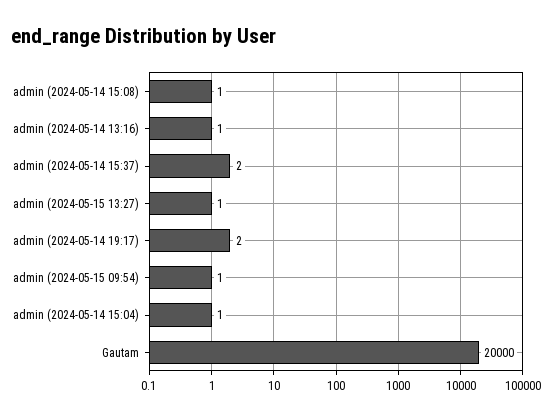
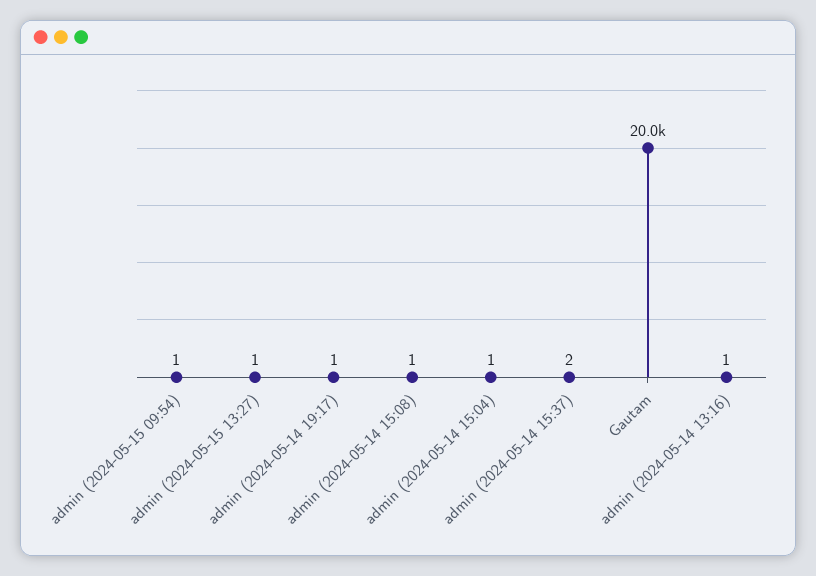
  {
    "admin (2024-05-14 15:08)": 1,
    "admin (2024-05-14 13:16)": 1,
    "admin (2024-05-14 15:37)": 2,
    "admin (2024-05-15 13:27)": 1,
-   "admin (2024-05-14 19:17)": 2,
+   "admin (2024-05-14 19:17)": 1,
    "admin (2024-05-15 09:54)": 1,
    "admin (2024-05-14 15:04)": 1,
    "Gautam": 20000
  }

